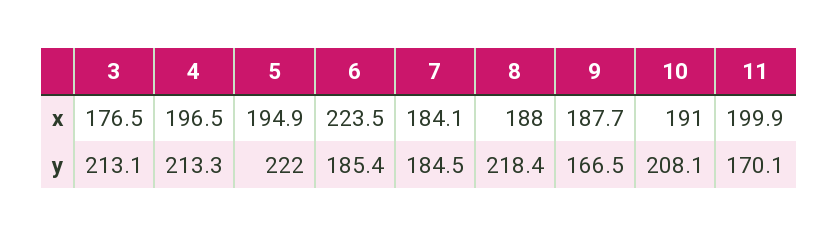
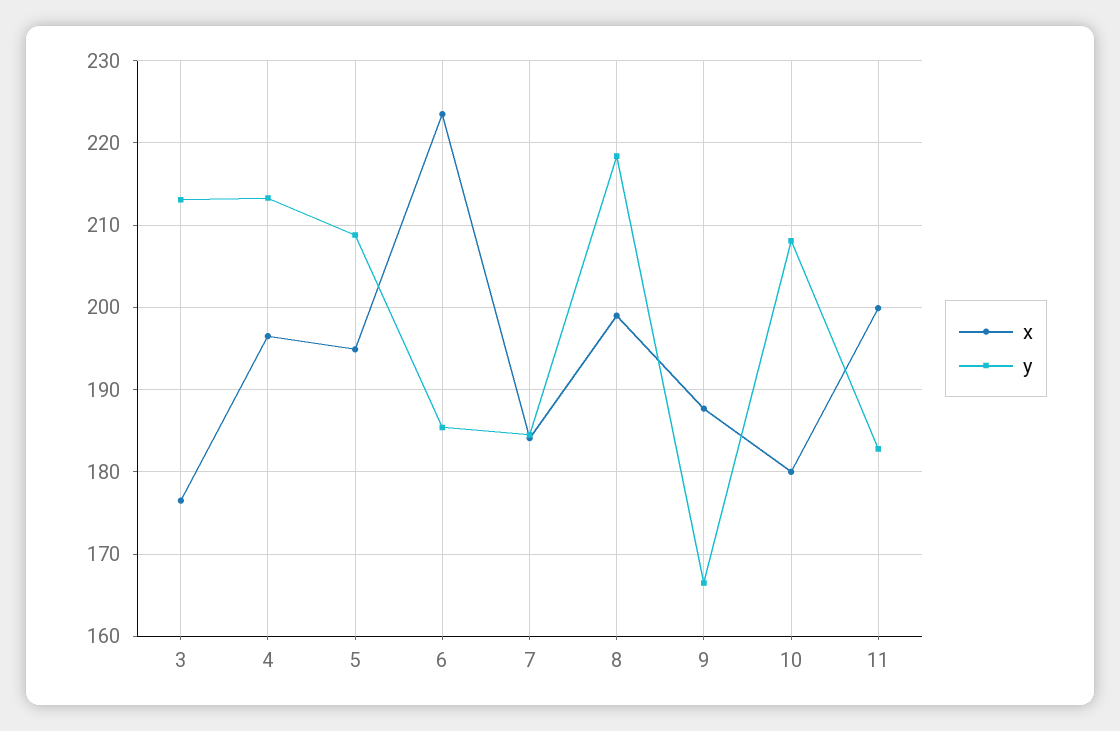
  {
    "x": {
      "3": 176.5,
      "4": 196.5,
      "5": 194.9,
      "6": 223.5,
      "7": 184.1,
-     "8": 188,
+     "8": 199,
      "9": 187.7,
-     "10": 191,
+     "10": 180,
      "11": 199.9
    },
    "y": {
      "3": 213.1,
      "4": 213.3,
-     "5": 222,
+     "5": 209,
      "6": 185.4,
      "7": 184.5,
      "8": 218.4,
      "9": 166.5,
      "10": 208.1,
-     "11": 170.1
+     "11": 183
    }
  }

